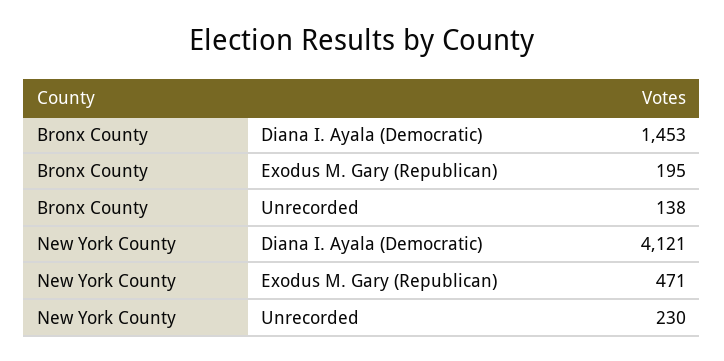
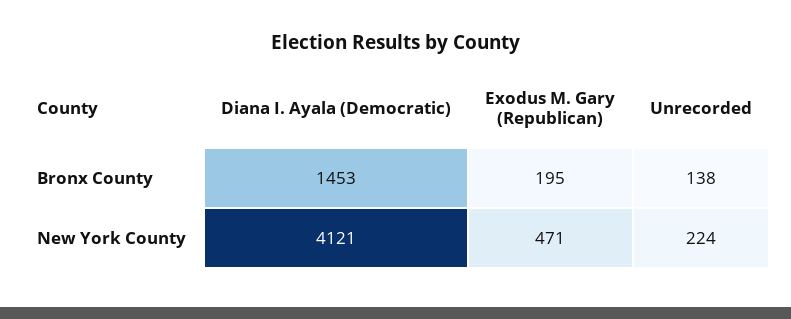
  {
    "Bronx County": {
      "Diana I. Ayala (Democratic)": 1453,
      "Exodus M. Gary (Republican)": 195,
      "Unrecorded": 138
    },
    "New York County": {
      "Diana I. Ayala (Democratic)": 4121,
      "Exodus M. Gary (Republican)": 471,
-     "Unrecorded": 230
+     "Unrecorded": 224
    }
  }

